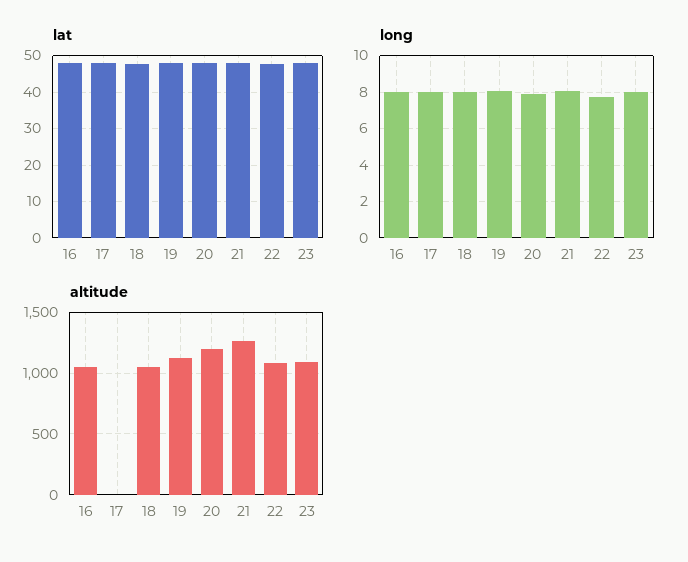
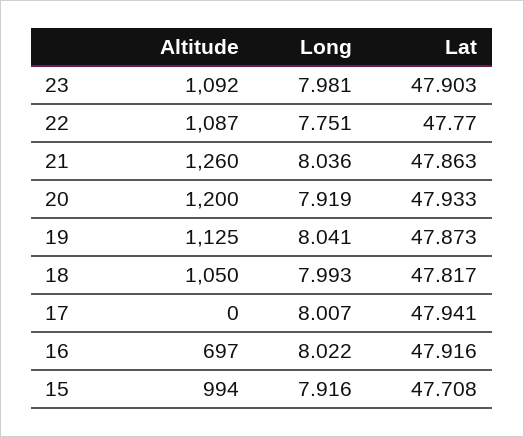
  {
    "lat": {
      "16": 47.916,
      "17": 47.941,
      "18": 47.817,
      "19": 47.873,
      "20": 47.933,
      "21": 47.863,
      "22": 47.77,
-     "23": 47.903
+     "23": 47.903,
+     "15": 47.708
    },
    "long": {
      "16": 8.022,
      "17": 8.007,
      "18": 7.993,
      "19": 8.041,
      "20": 7.919,
      "21": 8.036,
      "22": 7.751,
-     "23": 7.981
+     "23": 7.981,
+     "15": 7.916
    },
    "altitude": {
-     "16": 1050,
+     "16": 697,
      "17": 0,
      "18": 1050,
      "19": 1125,
      "20": 1200,
      "21": 1260,
      "22": 1087,
-     "23": 1092
+     "23": 1092,
+     "15": 994
    }
  }

